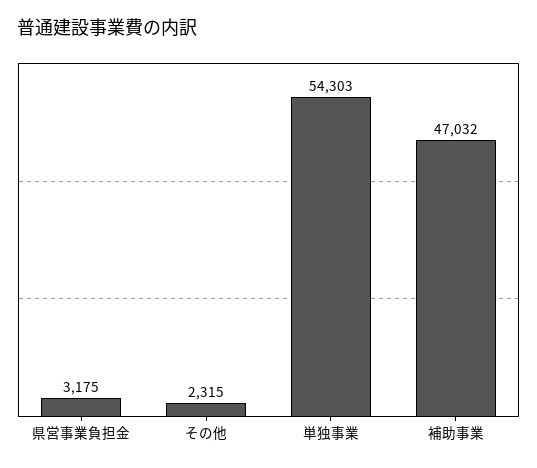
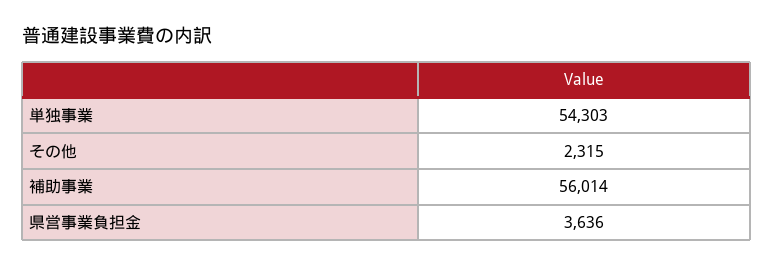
  {
-   "県営事業負担金": 3175,
+   "県営事業負担金": 3636,
    "その他": 2315,
    "単独事業": 54303,
-   "補助事業": 47032
+   "補助事業": 56014
  }

